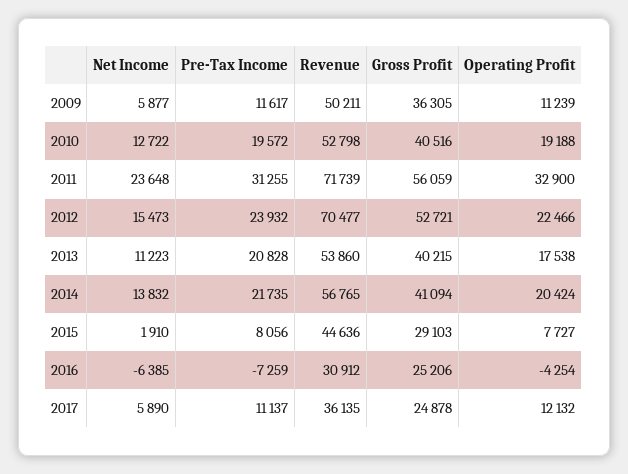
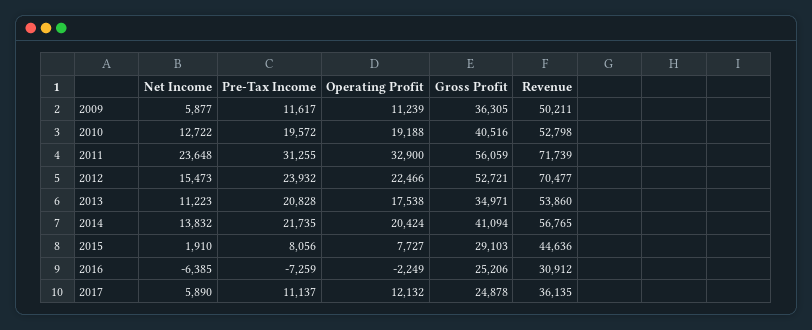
  {
    "Net Income": {
      "2009": 5877,
      "2010": 12722,
      "2011": 23648,
      "2012": 15473,
      "2013": 11223,
      "2014": 13832,
      "2015": 1910,
      "2016": -6385,
      "2017": 5890
    },
    "Pre-Tax Income": {
      "2009": 11617,
      "2010": 19572,
      "2011": 31255,
      "2012": 23932,
      "2013": 20828,
      "2014": 21735,
      "2015": 8056,
      "2016": -7259,
      "2017": 11137
    },
    "Revenue": {
      "2009": 50211,
      "2010": 52798,
      "2011": 71739,
      "2012": 70477,
      "2013": 53860,
      "2014": 56765,
      "2015": 44636,
      "2016": 30912,
      "2017": 36135
    },
    "Gross Profit": {
      "2009": 36305,
      "2010": 40516,
      "2011": 56059,
      "2012": 52721,
-     "2013": 40215,
+     "2013": 34971,
      "2014": 41094,
      "2015": 29103,
      "2016": 25206,
      "2017": 24878
    },
    "Operating Profit": {
      "2009": 11239,
      "2010": 19188,
      "2011": 32900,
      "2012": 22466,
      "2013": 17538,
      "2014": 20424,
      "2015": 7727,
-     "2016": -4254,
+     "2016": -2249,
      "2017": 12132
    }
  }

